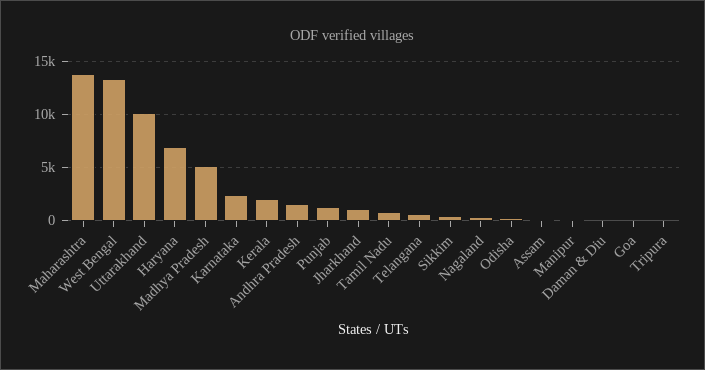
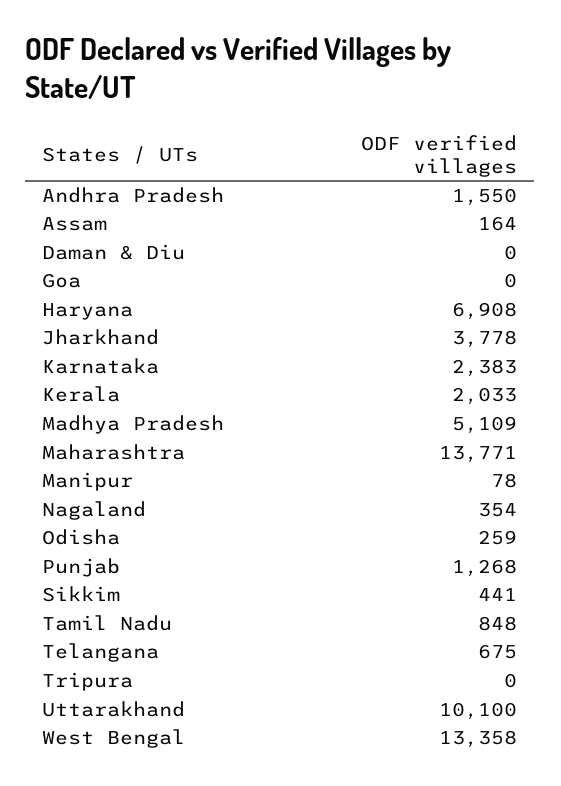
  {
    "Maharashtra": 13771,
    "West Bengal": 13358,
    "Uttarakhand": 10100,
    "Haryana": 6908,
    "Madhya Pradesh": 5109,
    "Karnataka": 2383,
    "Kerala": 2033,
    "Andhra Pradesh": 1550,
    "Punjab": 1268,
-   "Jharkhand": 1000,
+   "Jharkhand": 3778,
    "Tamil Nadu": 848,
    "Telangana": 675,
    "Sikkim": 441,
    "Nagaland": 354,
    "Odisha": 259,
    "Assam": 164,
    "Manipur": 78,
    "Daman & Diu": 0,
    "Goa": 0,
    "Tripura": 0
  }

